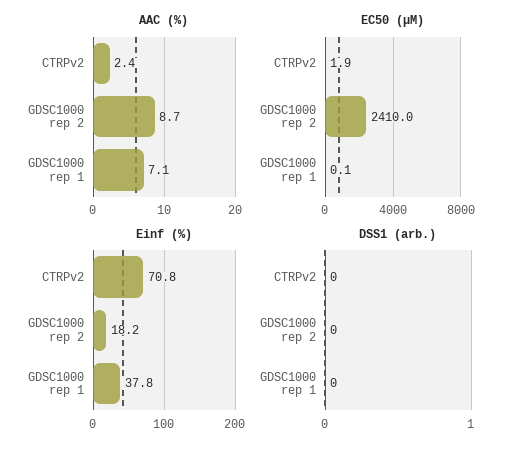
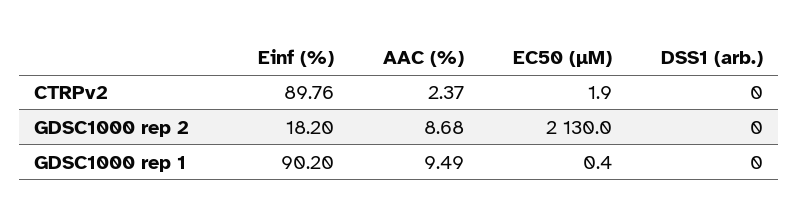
  {
    "AAC (%)": {
      "CTRPv2": 2.37,
      "GDSC1000 rep 2": 8.68,
-     "GDSC1000 rep 1": 7.1
+     "GDSC1000 rep 1": 9.49
    },
    "EC50 (µM)": {
      "CTRPv2": 1.9,
-     "GDSC1000 rep 2": 2410,
+     "GDSC1000 rep 2": 2130,
-     "GDSC1000 rep 1": 0.1
+     "GDSC1000 rep 1": 0.4
    },
    "Einf (%)": {
-     "CTRPv2": 70.8,
+     "CTRPv2": 89.76,
      "GDSC1000 rep 2": 18.2,
-     "GDSC1000 rep 1": 37.8
+     "GDSC1000 rep 1": 90.2
    },
    "DSS1 (arb.)": {
      "CTRPv2": 0,
      "GDSC1000 rep 2": 0,
      "GDSC1000 rep 1": 0
    }
  }

